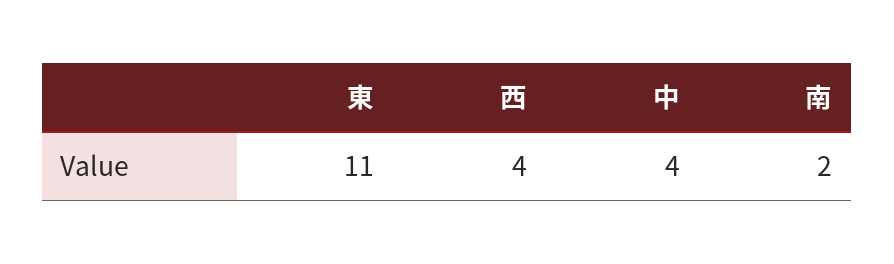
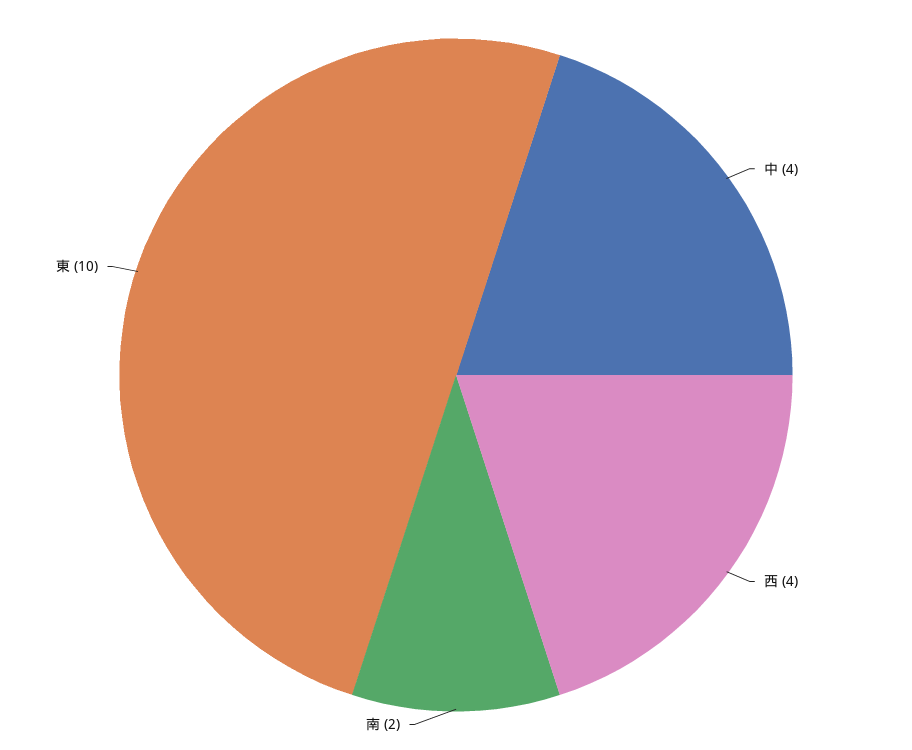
  {
-   "東": 11,
+   "東": 10,
    "西": 4,
    "中": 4,
    "南": 2
  }

